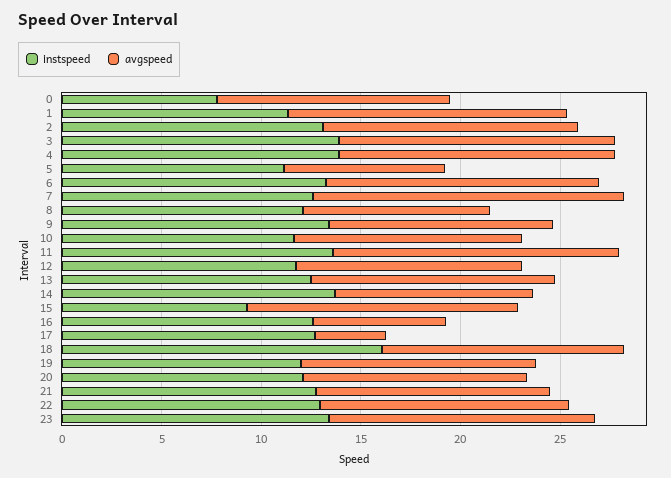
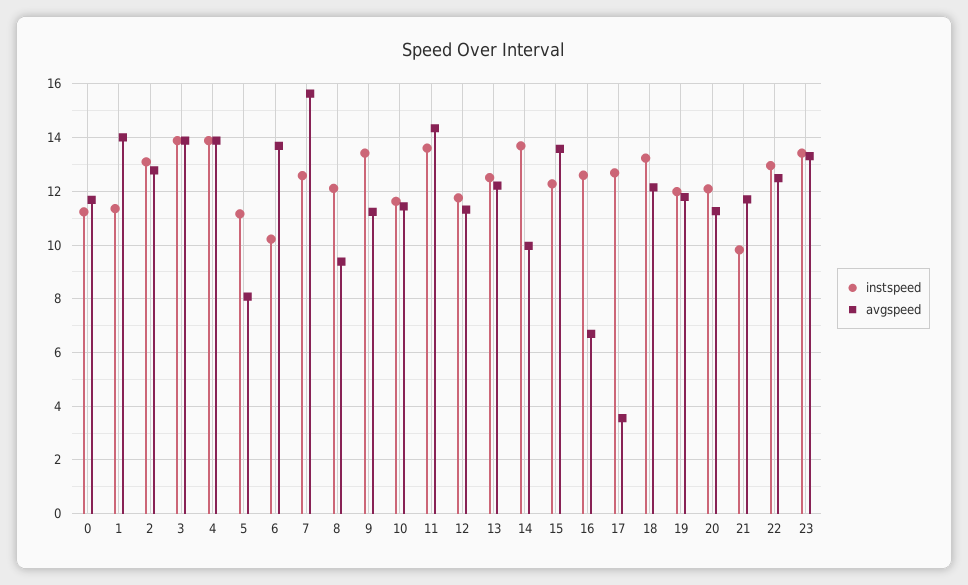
  {
    "instspeed": {
-     "0": 8,
+     "0": 11.25,
      "1": 11.25,
      "2": 13,
      "3": 14,
      "4": 14,
      "5": 11.25,
-     "6": 13,
+     "6": 10.25,
      "7": 12.5,
      "8": 12,
      "9": 13.5,
      "10": 11.75,
      "11": 13.5,
      "12": 11.75,
      "13": 12.5,
      "14": 13.75,
-     "15": 9,
+     "15": 12.25,
      "16": 12.5,
      "17": 12.75,
-     "18": 16,
+     "18": 13.25,
      "19": 12,
      "20": 12,
-     "21": 13,
+     "21": 9.75,
      "22": 13,
      "23": 13.5
    },
    "avgspeed": {
      "0": 11.75,
      "1": 14,
      "2": 12.75,
      "3": 14,
      "4": 14,
      "5": 8,
      "6": 13.75,
      "7": 15.75,
      "8": 9.5,
      "9": 11.25,
      "10": 11.5,
      "11": 14.25,
      "12": 11.25,
      "13": 12.25,
      "14": 10,
      "15": 13.5,
      "16": 6.75,
      "17": 3.5,
      "18": 12.25,
      "19": 11.75,
      "20": 11.25,
      "21": 11.75,
      "22": 12.5,
      "23": 13.25
    }
  }

